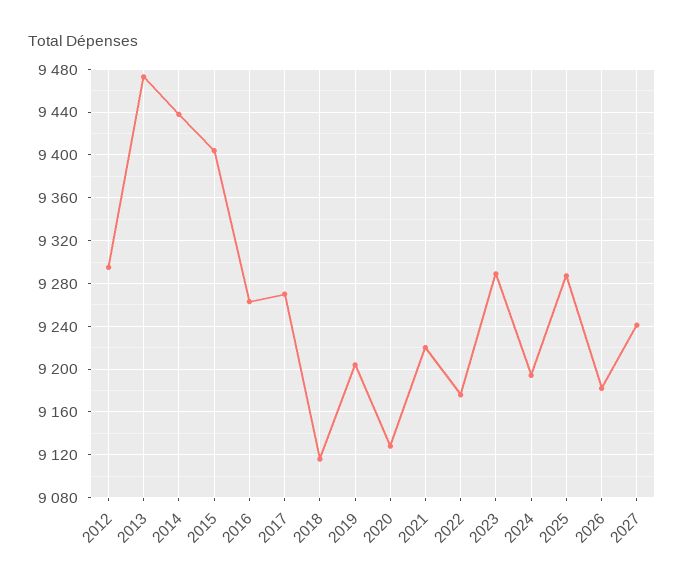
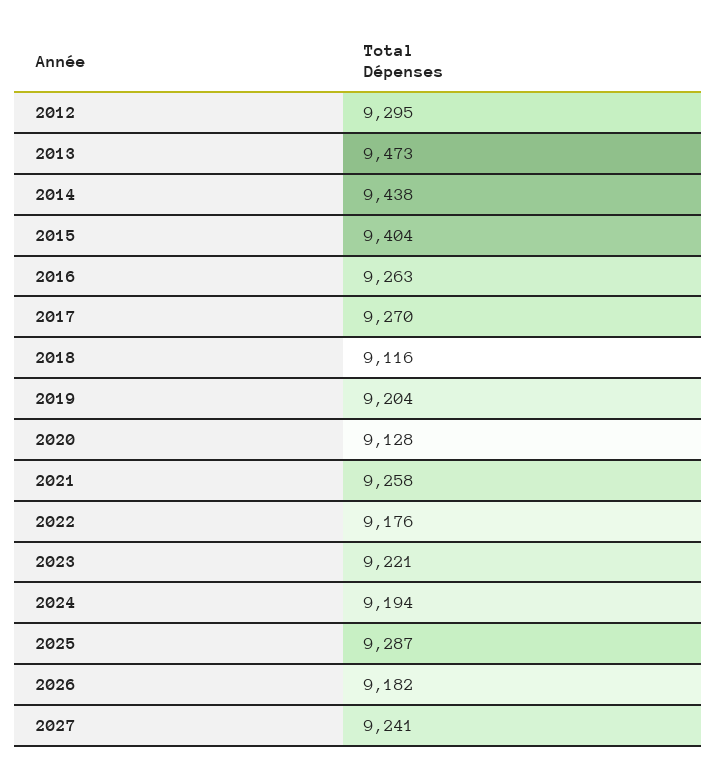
  {
    "2012": 9295,
    "2013": 9473,
    "2014": 9438,
    "2015": 9404,
    "2016": 9263,
    "2017": 9270,
    "2018": 9116,
    "2019": 9204,
    "2020": 9128,
-   "2021": 9220,
+   "2021": 9258,
    "2022": 9176,
-   "2023": 9290,
+   "2023": 9221,
    "2024": 9194,
    "2025": 9287,
    "2026": 9182,
    "2027": 9241
  }

